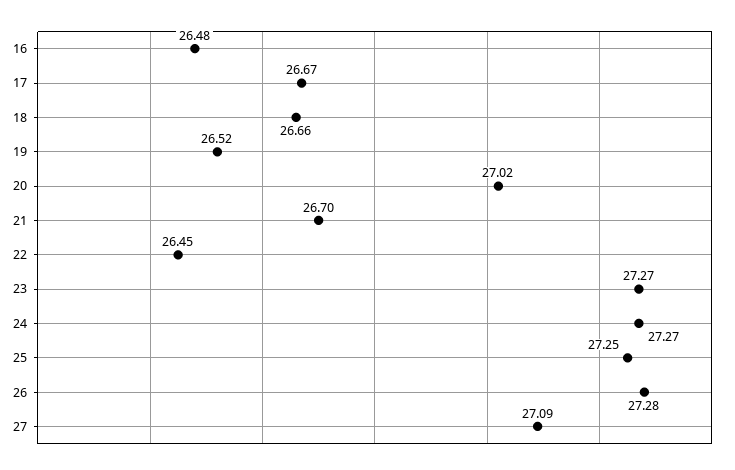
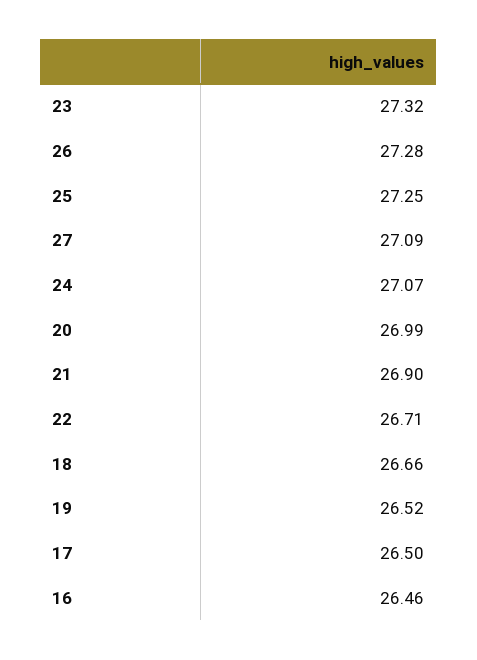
  {
-   "16": 26.48,
+   "16": 26.46,
-   "17": 26.67,
+   "17": 26.5,
    "18": 26.66,
    "19": 26.52,
-   "20": 27.02,
+   "20": 26.99,
-   "21": 26.7,
+   "21": 26.9,
-   "22": 26.45,
+   "22": 26.71,
-   "23": 27.27,
+   "23": 27.32,
-   "24": 27.27,
+   "24": 27.07,
    "25": 27.25,
    "26": 27.28,
    "27": 27.09
  }

